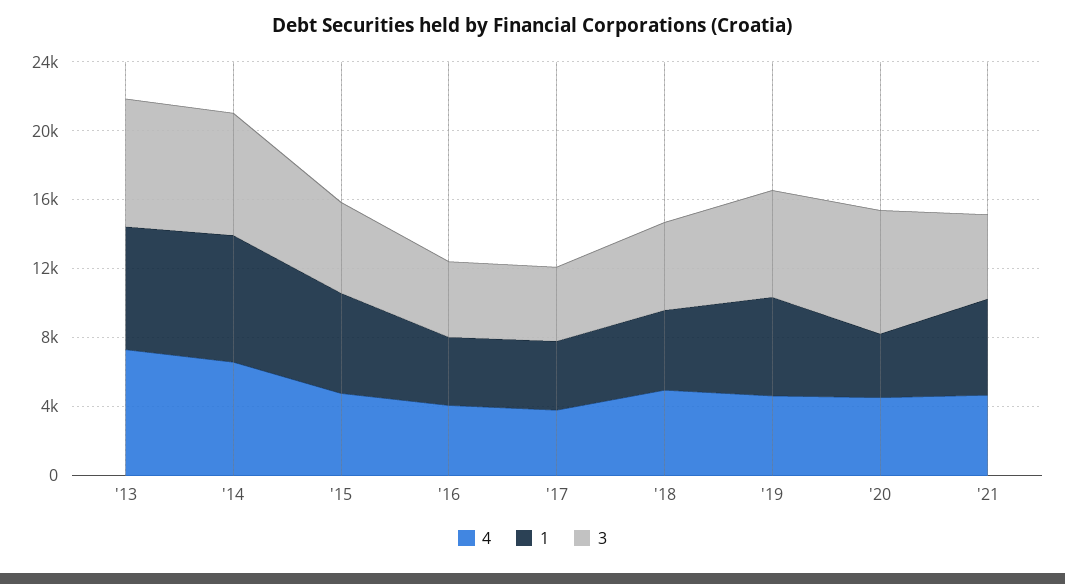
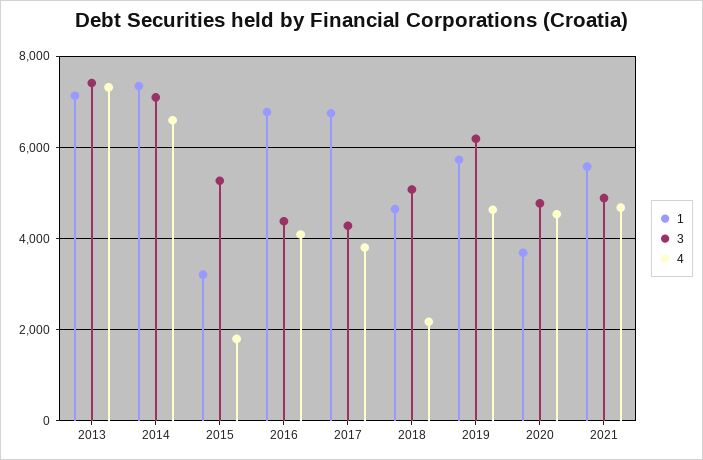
  {
    "4": {
      "'13": 7400,
      "'14": 6600,
-     "'15": 5000,
+     "'15": 1800,
      "'16": 4000,
      "'17": 3800,
-     "'18": 5000,
+     "'18": 2200,
      "'19": 4600,
      "'20": 4600,
      "'21": 4600
    },
    "1": {
      "'13": 7200,
      "'14": 7400,
-     "'15": 6000,
+     "'15": 3200,
-     "'16": 4000,
+     "'16": 6800,
-     "'17": 4000,
+     "'17": 6800,
      "'18": 4600,
      "'19": 5800,
      "'20": 3600,
      "'21": 5600
    },
    "3": {
      "'13": 7400,
      "'14": 7000,
      "'15": 5200,
      "'16": 4400,
      "'17": 4200,
      "'18": 5000,
      "'19": 6200,
-     "'20": 7000,
+     "'20": 4800,
      "'21": 4800
    }
  }

